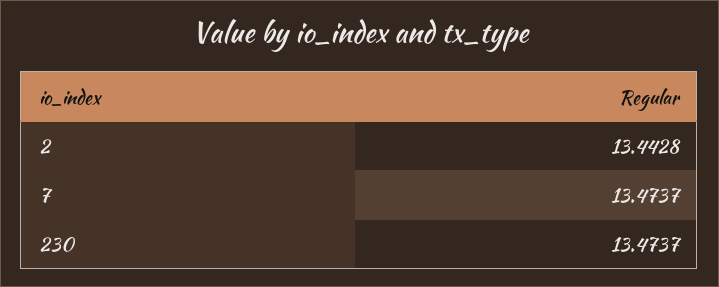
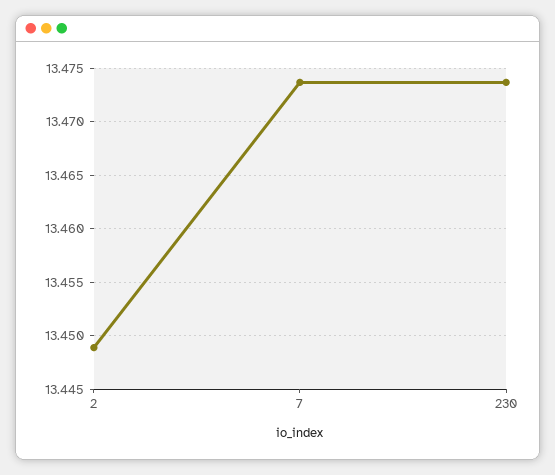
  {
-   "2": 13.4428,
+   "2": 13.449,
    "7": 13.4737,
    "230": 13.4737
  }

